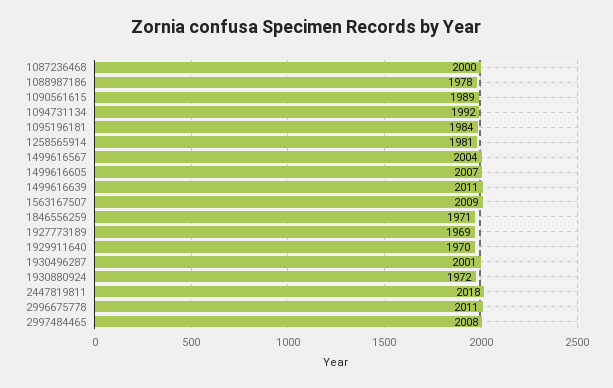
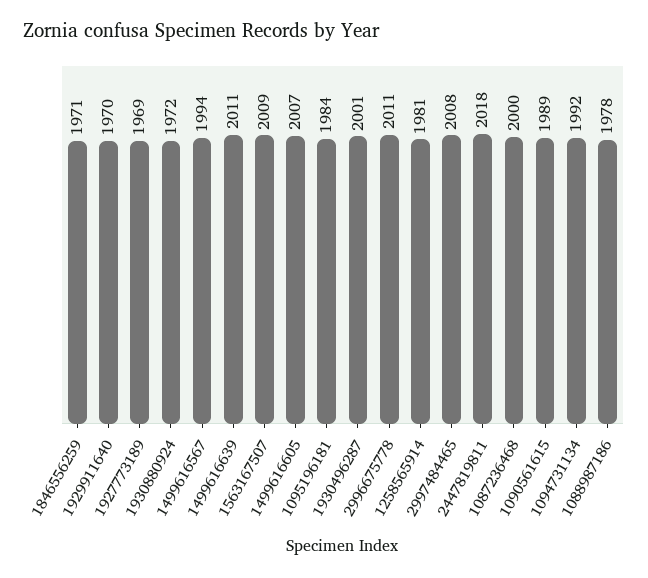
  {
    "1087236468": 2000,
    "1088987186": 1978,
    "1090561615": 1989,
    "1094731134": 1992,
    "1095196181": 1984,
    "1258565914": 1981,
-   "1499616567": 2004,
+   "1499616567": 1994,
    "1499616605": 2007,
    "1499616639": 2011,
    "1563167507": 2009,
    "1846556259": 1971,
    "1927773189": 1969,
    "1929911640": 1970,
    "1930496287": 2001,
    "1930880924": 1972,
    "2447819811": 2018,
    "2996675778": 2011,
    "2997484465": 2008
  }

